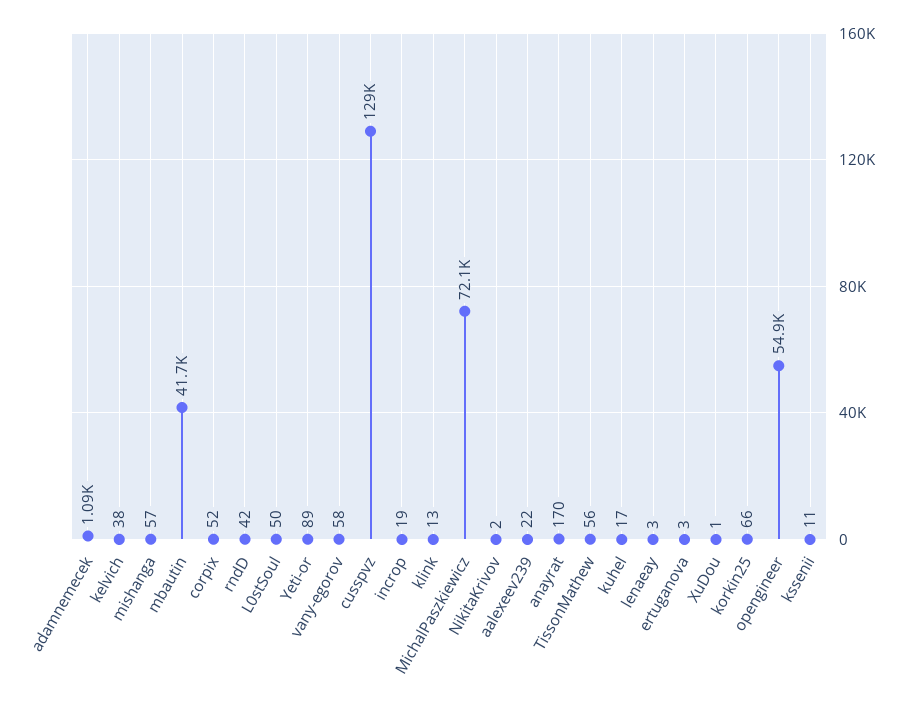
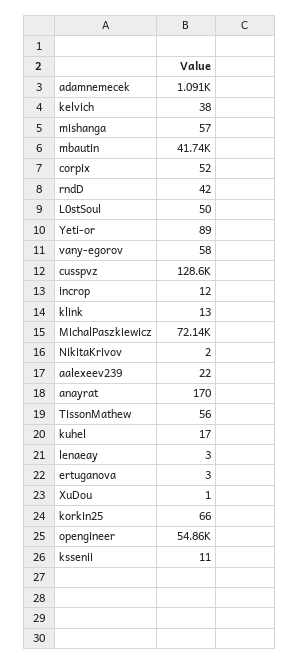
  {
    "adamnemecek": 1091,
    "kelvich": 38,
    "mishanga": 57,
    "mbautin": 41740,
    "corpix": 52,
    "rndD": 42,
    "L0stSoul": 50,
    "Yeti-or": 89,
    "vany-egorov": 58,
    "cusspvz": 128600,
-   "incrop": 19,
+   "incrop": 12,
    "klink": 13,
    "MichalPaszkiewicz": 72140,
    "NikitaKrivov": 2,
    "aalexeev239": 22,
    "anayrat": 170,
    "TissonMathew": 56,
    "kuhel": 17,
    "lenaeay": 3,
    "ertuganova": 3,
    "XuDou": 1,
    "korkin25": 66,
    "opengineer": 54860,
    "kssenii": 11
  }

